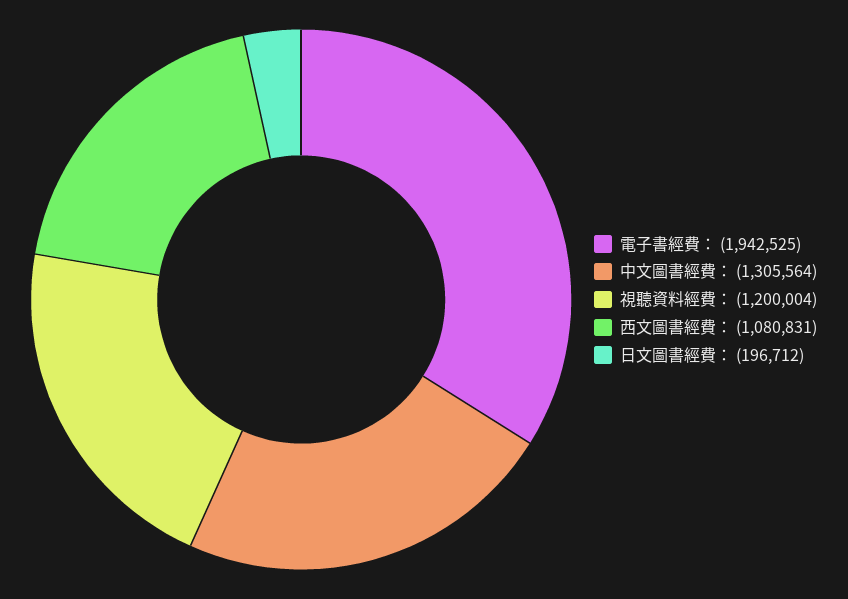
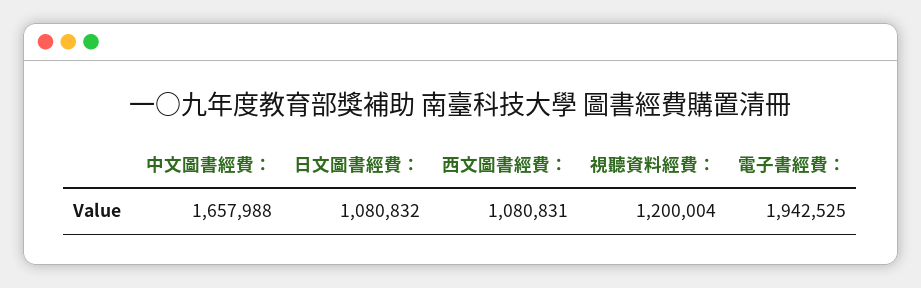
  {
    "電子書經費：": 1942525,
-   "中文圖書經費：": 1305564,
+   "中文圖書經費：": 1657988,
    "視聽資料經費：": 1200004,
    "西文圖書經費：": 1080831,
-   "日文圖書經費：": 196712
+   "日文圖書經費：": 1080832
  }

